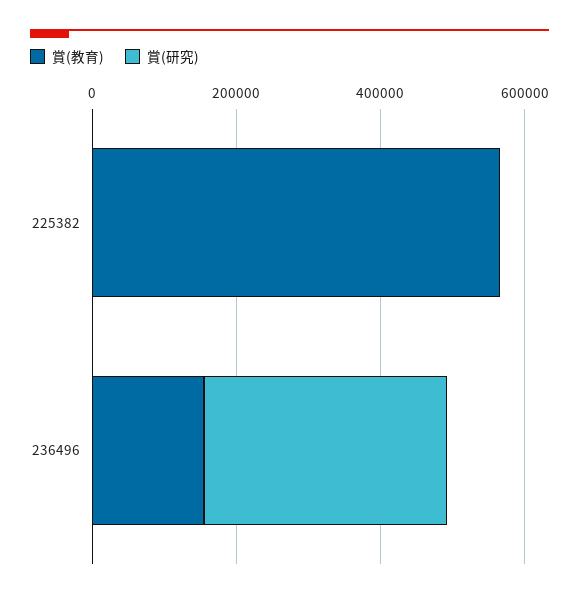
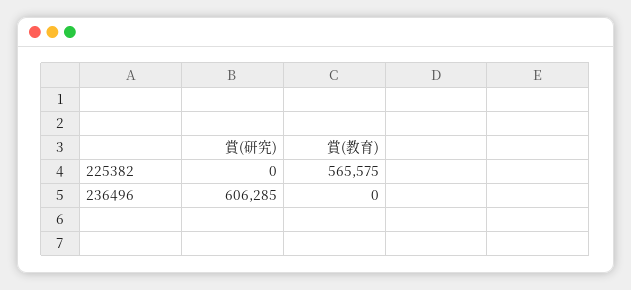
  {
    "賞(教育)": {
      "225382": 565575,
-     "236496": 150000
+     "236496": 0
    },
    "賞(研究)": {
      "225382": 0,
-     "236496": 350000
+     "236496": 606285
    }
  }

